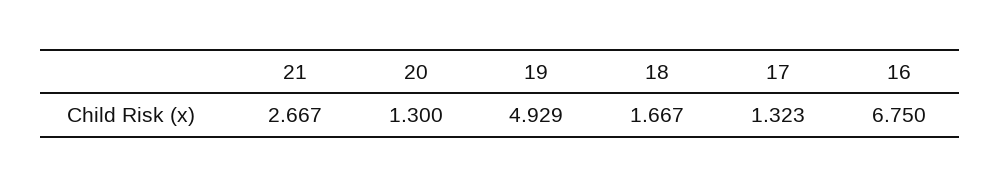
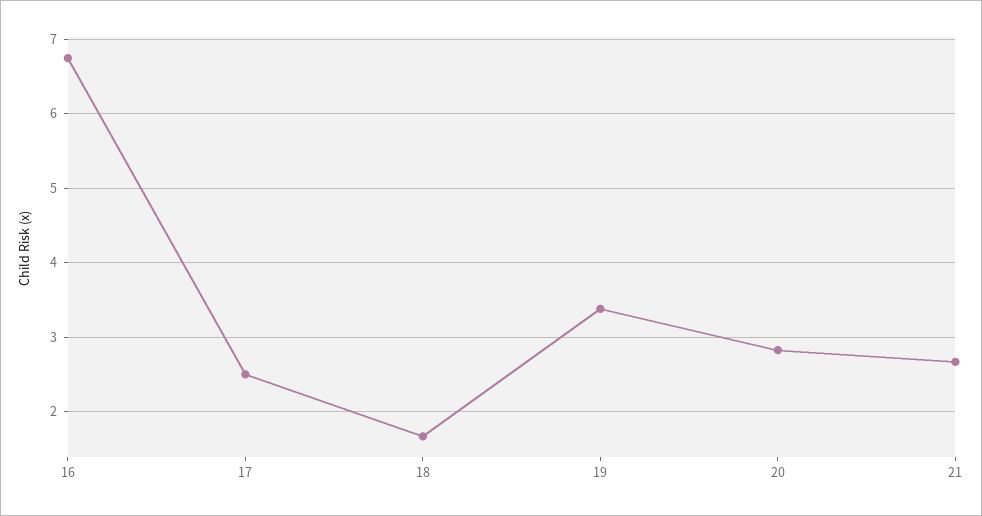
  {
    "21": 2.667,
-   "20": 1.3,
+   "20": 2.8,
-   "19": 4.929,
+   "19": 3.4,
    "18": 1.667,
-   "17": 1.323,
+   "17": 2.5,
    "16": 6.75
  }

